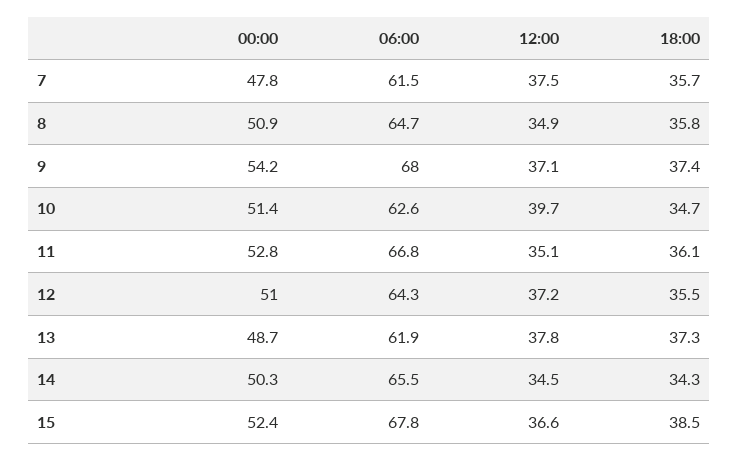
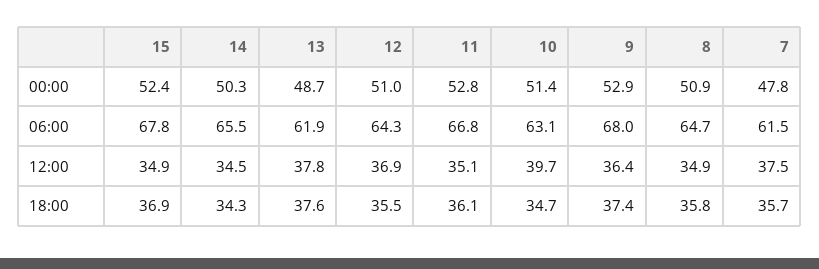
  {
    "00:00": {
      "7": 47.8,
      "8": 50.9,
-     "9": 54.2,
+     "9": 52.9,
      "10": 51.4,
      "11": 52.8,
      "12": 51,
      "13": 48.7,
      "14": 50.3,
      "15": 52.4
    },
    "06:00": {
      "7": 61.5,
      "8": 64.7,
      "9": 68,
-     "10": 62.6,
+     "10": 63.1,
      "11": 66.8,
      "12": 64.3,
      "13": 61.9,
      "14": 65.5,
      "15": 67.8
    },
    "12:00": {
      "7": 37.5,
      "8": 34.9,
-     "9": 37.1,
+     "9": 36.4,
      "10": 39.7,
      "11": 35.1,
-     "12": 37.2,
+     "12": 36.9,
      "13": 37.8,
      "14": 34.5,
-     "15": 36.6
+     "15": 34.9
    },
    "18:00": {
      "7": 35.7,
      "8": 35.8,
      "9": 37.4,
      "10": 34.7,
      "11": 36.1,
      "12": 35.5,
-     "13": 37.3,
+     "13": 37.6,
      "14": 34.3,
-     "15": 38.5
+     "15": 36.9
    }
  }

